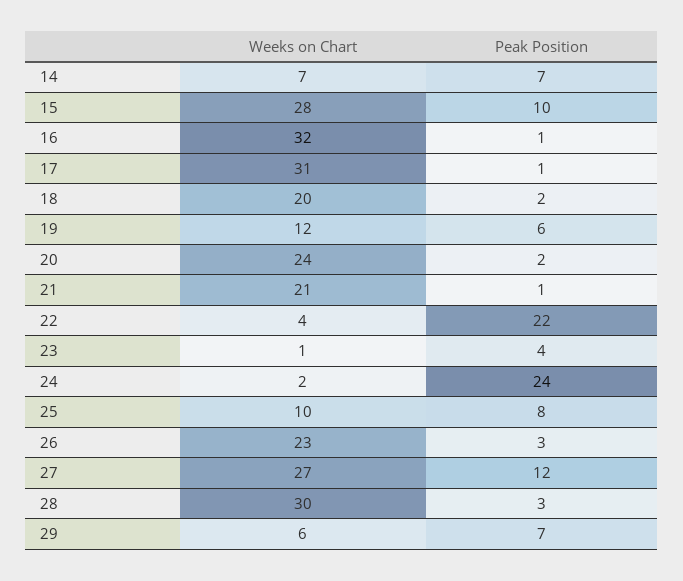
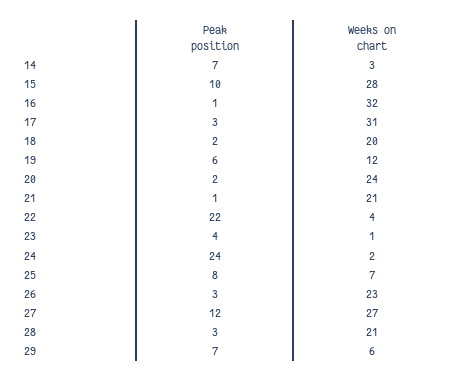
  {
    "Weeks on Chart": {
-     "14": 7,
+     "14": 3,
      "15": 28,
      "16": 32,
      "17": 31,
      "18": 20,
      "19": 12,
      "20": 24,
      "21": 21,
      "22": 4,
      "23": 1,
      "24": 2,
-     "25": 10,
+     "25": 7,
      "26": 23,
      "27": 27,
-     "28": 30,
+     "28": 21,
      "29": 6
    },
    "Peak Position": {
      "14": 7,
      "15": 10,
      "16": 1,
-     "17": 1,
+     "17": 3,
      "18": 2,
      "19": 6,
      "20": 2,
      "21": 1,
      "22": 22,
      "23": 4,
      "24": 24,
      "25": 8,
      "26": 3,
      "27": 12,
      "28": 3,
      "29": 7
    }
  }

